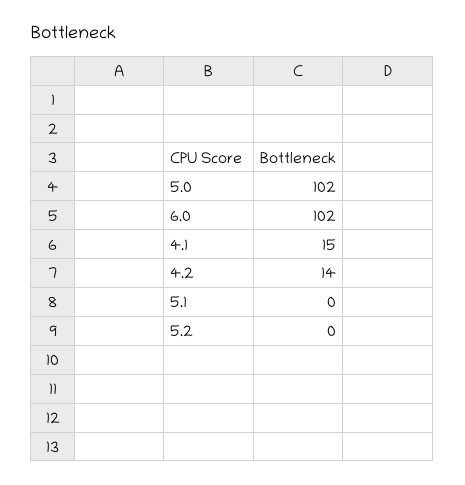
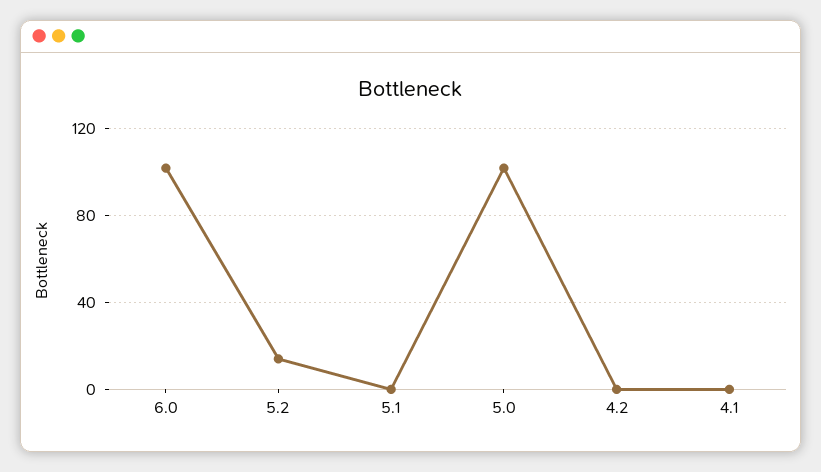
  {
    "5.0": 102,
    "6.0": 102,
-   "4.1": 15,
+   "4.1": 0,
-   "4.2": 14,
+   "4.2": 0,
    "5.1": 0,
-   "5.2": 0
+   "5.2": 15
  }

